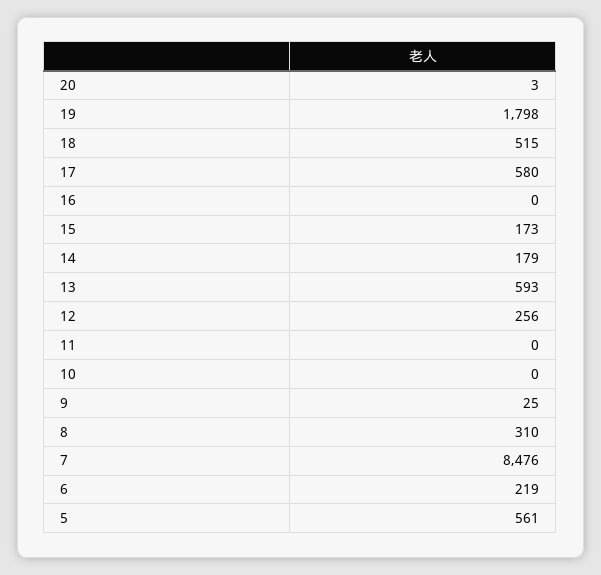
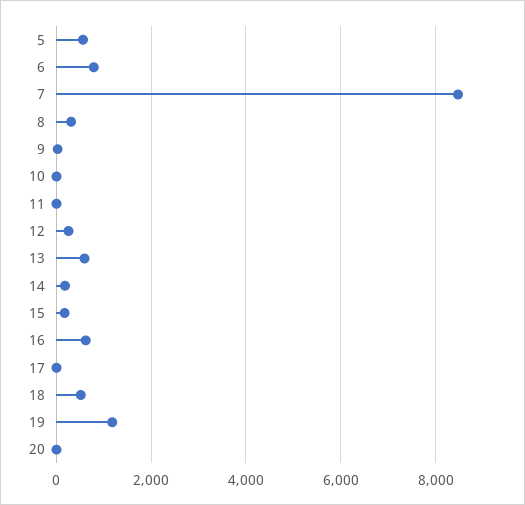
  {
    "20": 3,
-   "19": 1798,
+   "19": 1200,
    "18": 515,
-   "17": 580,
+   "17": 0,
-   "16": 0,
+   "16": 600,
    "15": 173,
    "14": 179,
    "13": 593,
    "12": 256,
    "11": 0,
    "10": 0,
    "9": 25,
    "8": 310,
    "7": 8476,
-   "6": 219,
+   "6": 800,
    "5": 561
  }

